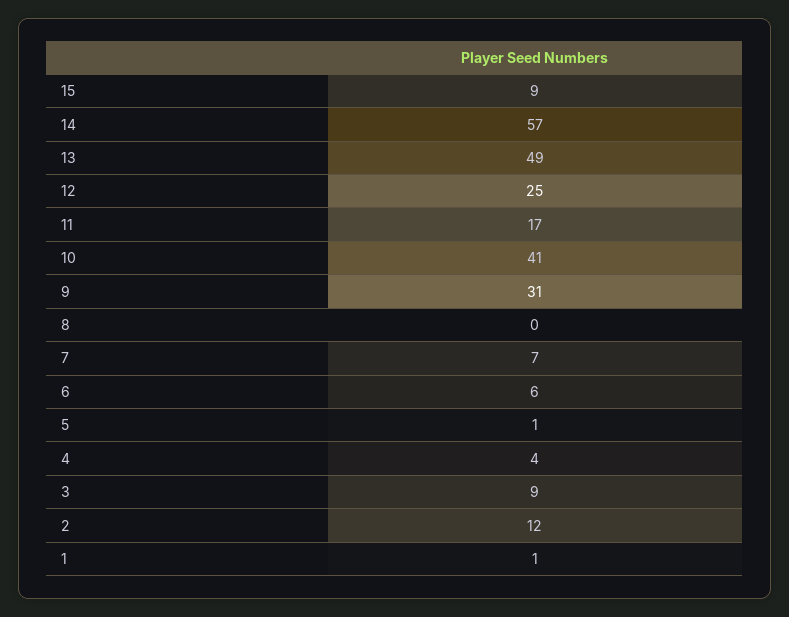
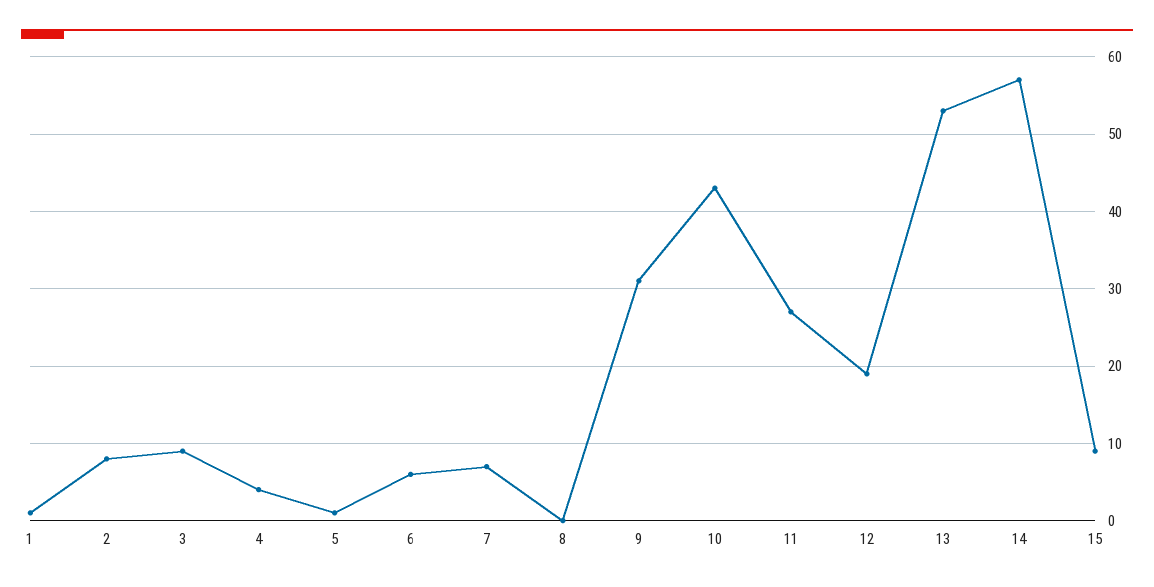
  {
    "15": 9,
    "14": 57,
-   "13": 49,
+   "13": 53,
-   "12": 25,
+   "12": 19,
-   "11": 17,
+   "11": 27,
-   "10": 41,
+   "10": 43,
    "9": 31,
    "8": 0,
    "7": 7,
    "6": 6,
    "5": 1,
    "4": 4,
    "3": 9,
-   "2": 12,
+   "2": 8,
    "1": 1
  }

